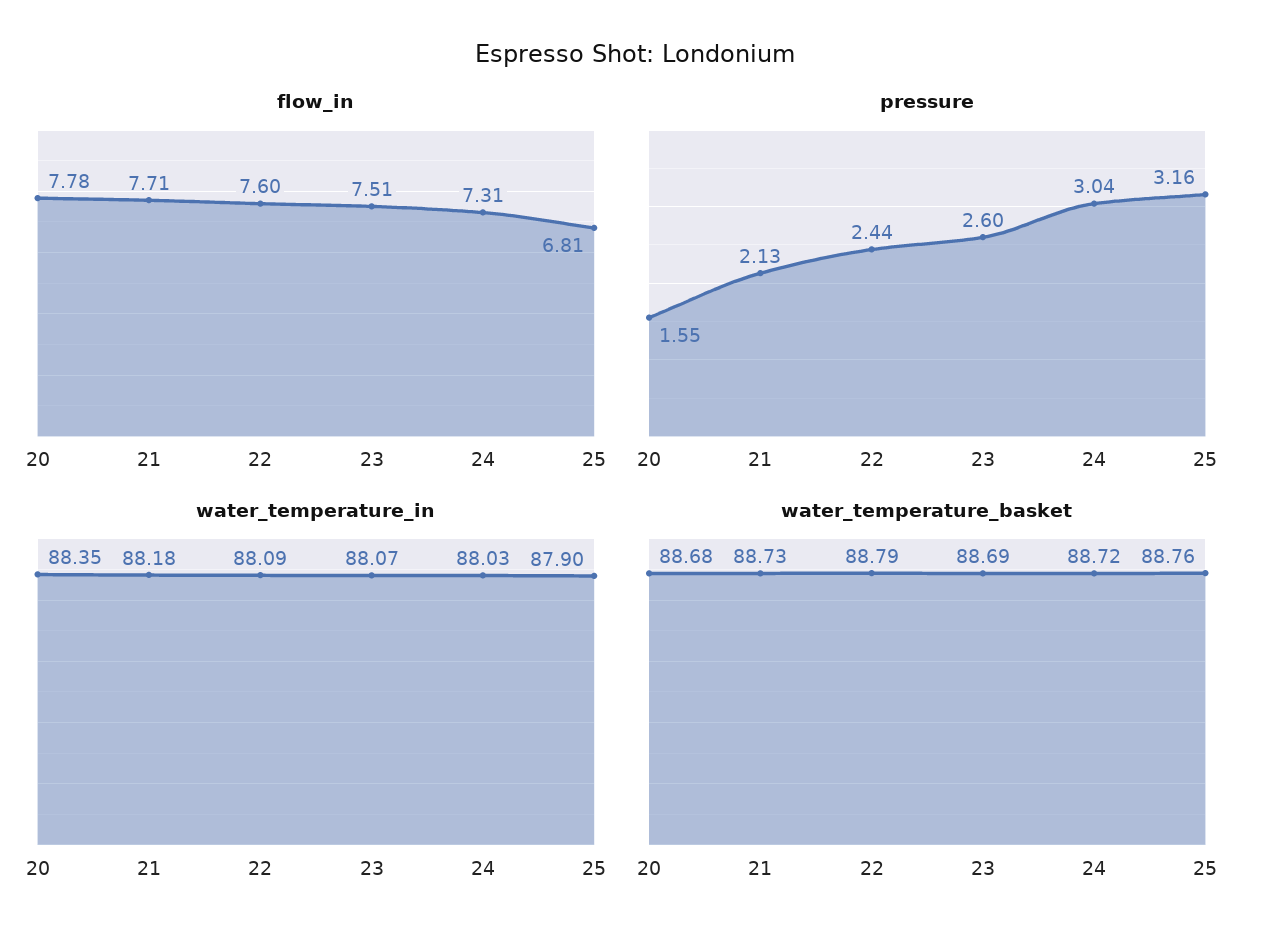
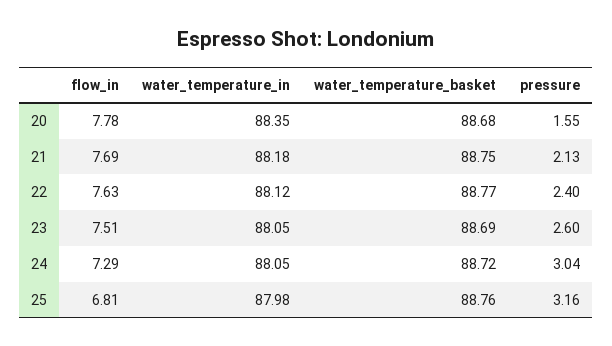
  {
    "flow_in": {
      "20": 7.78,
-     "21": 7.71,
+     "21": 7.69,
-     "22": 7.6,
+     "22": 7.63,
      "23": 7.51,
-     "24": 7.31,
+     "24": 7.29,
      "25": 6.81
    },
    "pressure": {
      "20": 1.55,
      "21": 2.13,
-     "22": 2.44,
+     "22": 2.4,
      "23": 2.6,
      "24": 3.04,
      "25": 3.16
    },
    "water_temperature_in": {
      "20": 88.35,
      "21": 88.18,
-     "22": 88.09,
+     "22": 88.12,
-     "23": 88.07,
+     "23": 88.05,
-     "24": 88.03,
+     "24": 88.05,
-     "25": 87.9
+     "25": 87.98
    },
    "water_temperature_basket": {
      "20": 88.68,
-     "21": 88.73,
+     "21": 88.75,
-     "22": 88.79,
+     "22": 88.77,
      "23": 88.69,
      "24": 88.72,
      "25": 88.76
    }
  }

